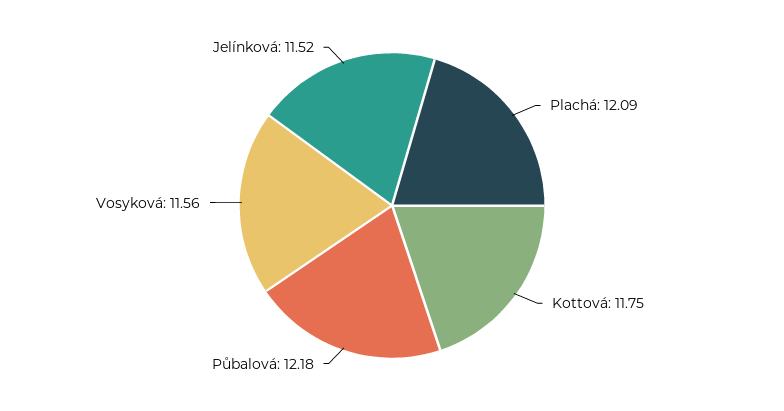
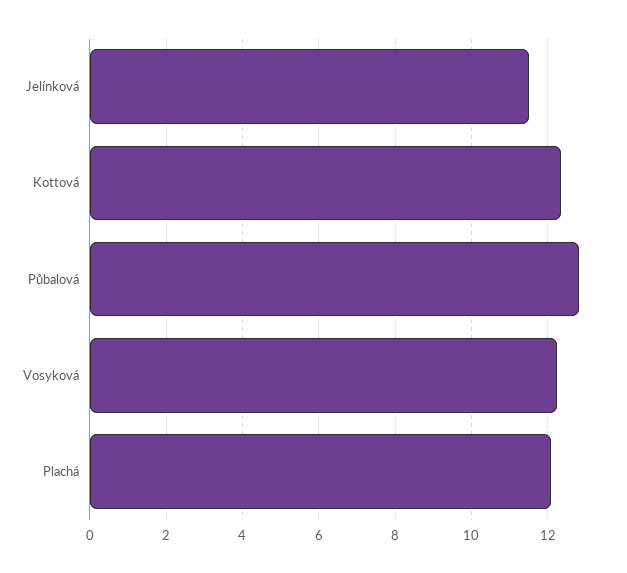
  {
    "Plachá": 12.09,
-   "Kottová": 11.75,
+   "Kottová": 12.4,
-   "Půbalová": 12.18,
+   "Půbalová": 12.8,
-   "Vosyková": 11.56,
+   "Vosyková": 12.2,
    "Jelínková": 11.52
  }

